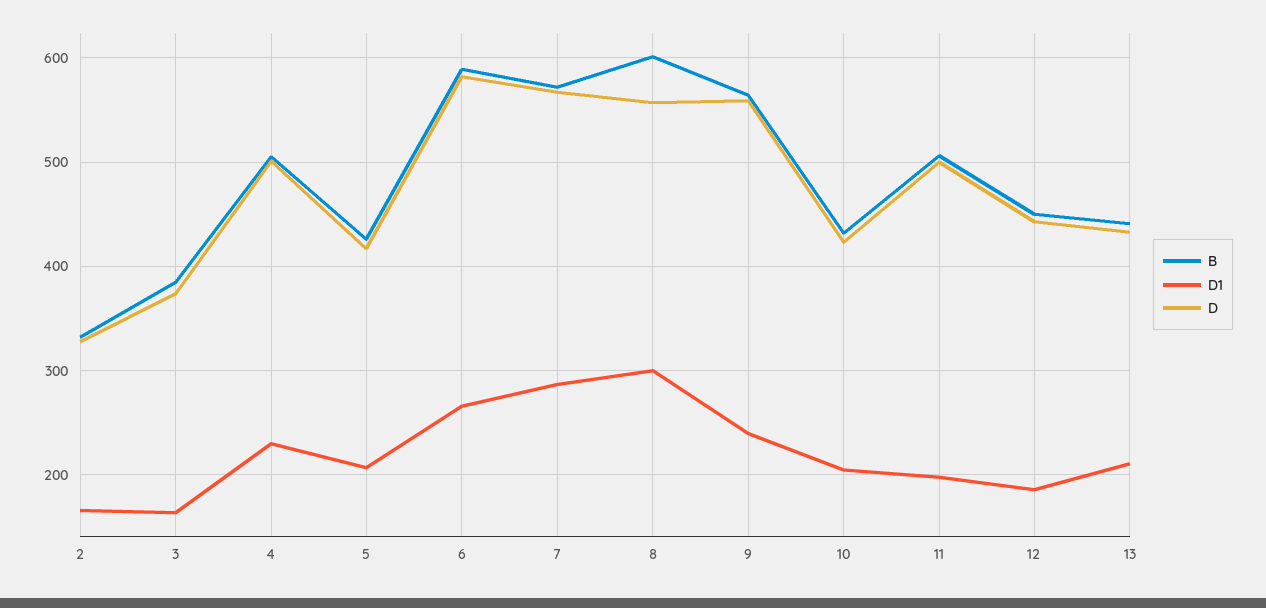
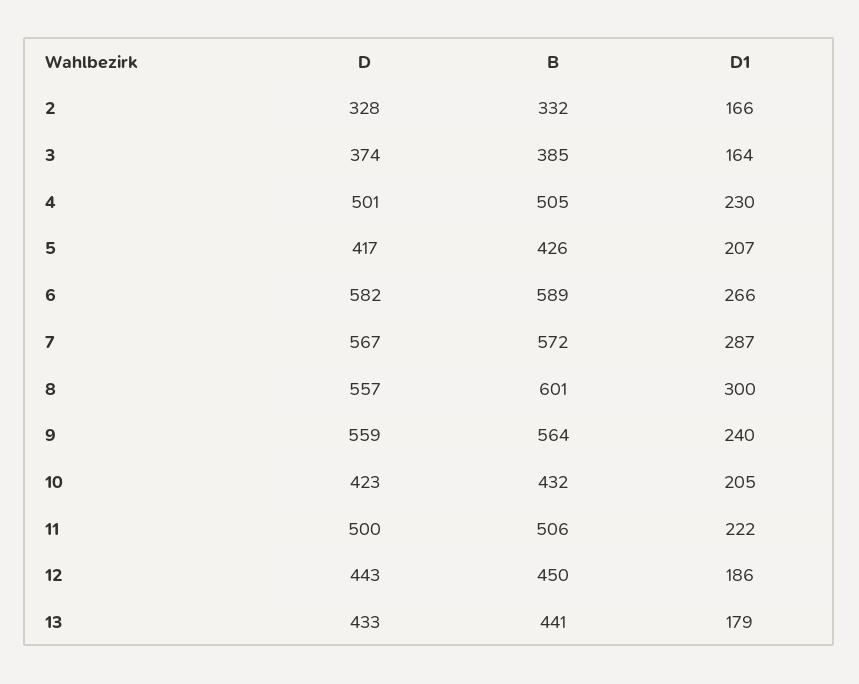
  {
    "B": {
      "2": 332,
      "3": 385,
      "4": 505,
      "5": 426,
      "6": 589,
      "7": 572,
      "8": 601,
      "9": 564,
      "10": 432,
      "11": 506,
      "12": 450,
      "13": 441
    },
    "D1": {
      "2": 166,
      "3": 164,
      "4": 230,
      "5": 207,
      "6": 266,
      "7": 287,
      "8": 300,
      "9": 240,
      "10": 205,
-     "11": 200,
+     "11": 222,
      "12": 186,
-     "13": 210
+     "13": 179
    },
    "D": {
      "2": 328,
      "3": 374,
      "4": 501,
      "5": 417,
      "6": 582,
      "7": 567,
      "8": 557,
      "9": 559,
      "10": 423,
      "11": 500,
      "12": 443,
      "13": 433
    }
  }

